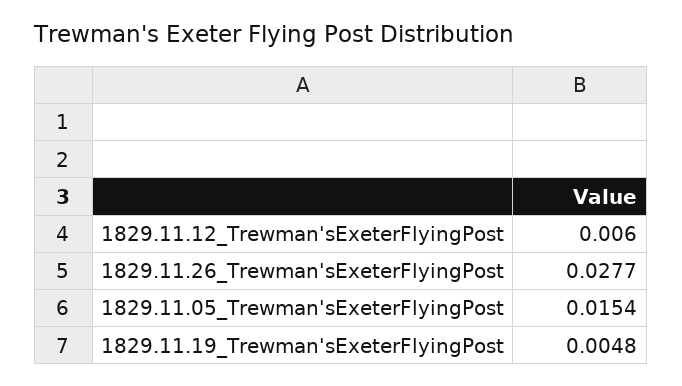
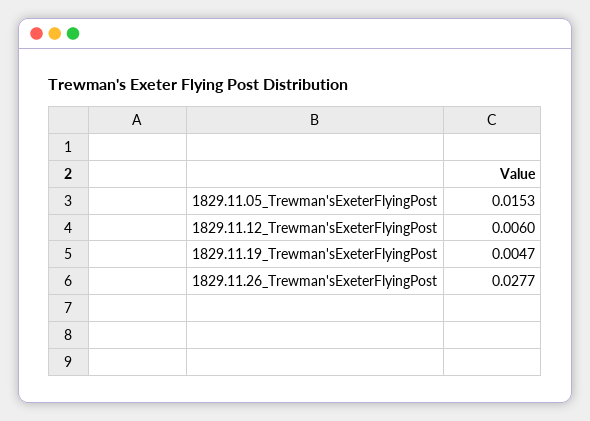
  {
    "1829.11.12_Trewman'sExeterFlyingPost": 0.006,
    "1829.11.26_Trewman'sExeterFlyingPost": 0.0277,
-   "1829.11.05_Trewman'sExeterFlyingPost": 0.0154,
+   "1829.11.05_Trewman'sExeterFlyingPost": 0.0153,
-   "1829.11.19_Trewman'sExeterFlyingPost": 0.0048
+   "1829.11.19_Trewman'sExeterFlyingPost": 0.0047
  }

